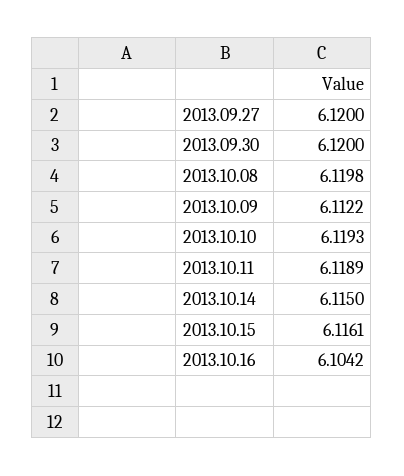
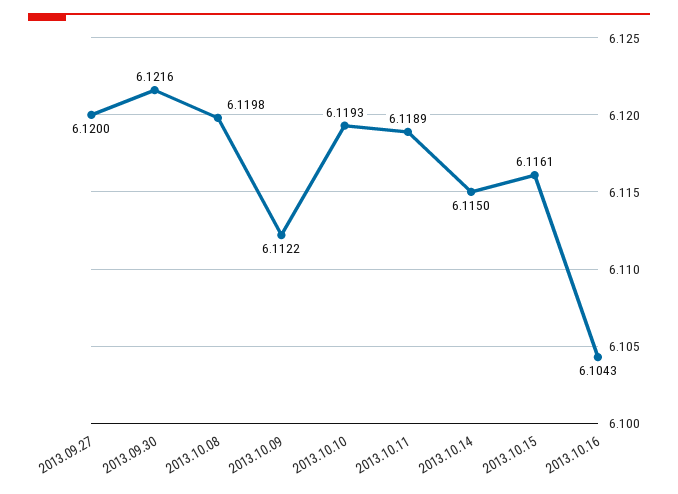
  {
    "2013.09.27": 6.12,
-   "2013.09.30": 6.12,
+   "2013.09.30": 6.1216,
    "2013.10.08": 6.1198,
    "2013.10.09": 6.1122,
    "2013.10.10": 6.1193,
    "2013.10.11": 6.1189,
    "2013.10.14": 6.115,
    "2013.10.15": 6.1161,
-   "2013.10.16": 6.1042
+   "2013.10.16": 6.1043
  }

